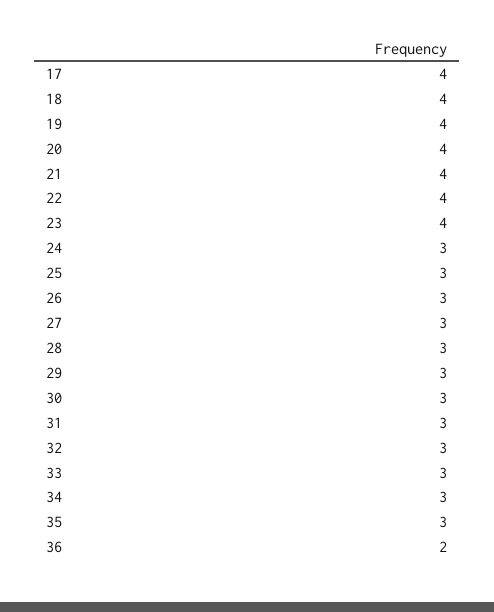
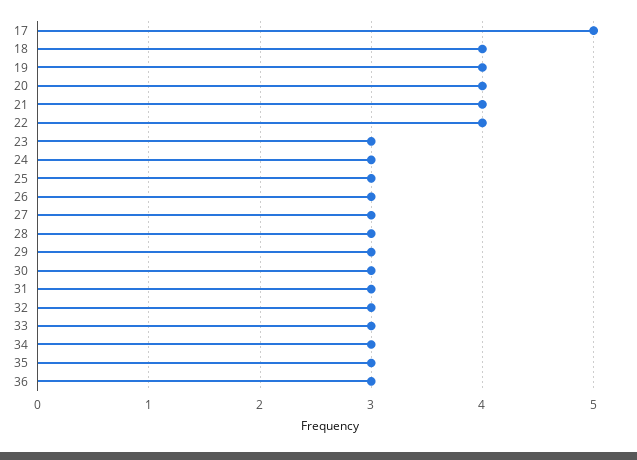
  {
-   "17": 4,
+   "17": 5,
    "18": 4,
    "19": 4,
    "20": 4,
    "21": 4,
    "22": 4,
-   "23": 4,
+   "23": 3,
    "24": 3,
    "25": 3,
    "26": 3,
    "27": 3,
    "28": 3,
    "29": 3,
    "30": 3,
    "31": 3,
    "32": 3,
    "33": 3,
    "34": 3,
    "35": 3,
-   "36": 2
+   "36": 3
  }

